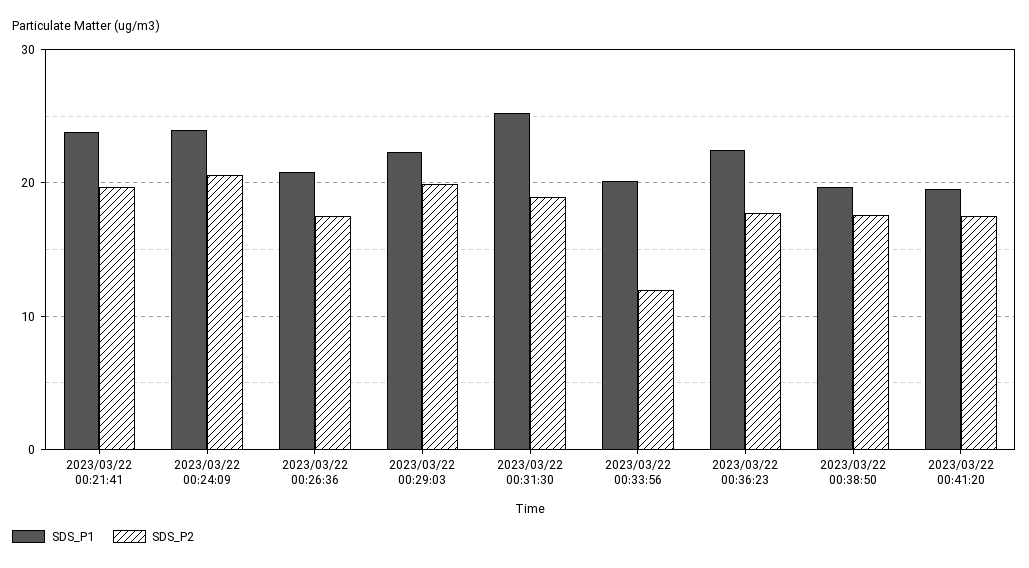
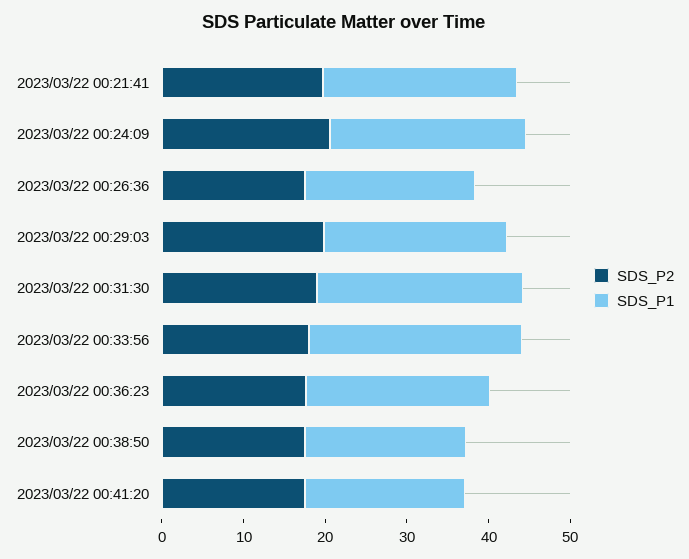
  {
    "SDS_P1": {
      "2023/03/22 00:21:41": 24,
      "2023/03/22 00:24:09": 24,
      "2023/03/22 00:26:36": 21,
      "2023/03/22 00:29:03": 22,
      "2023/03/22 00:31:30": 25,
-     "2023/03/22 00:33:56": 20,
+     "2023/03/22 00:33:56": 26,
      "2023/03/22 00:36:23": 22,
      "2023/03/22 00:38:50": 20,
      "2023/03/22 00:41:20": 20
    },
    "SDS_P2": {
      "2023/03/22 00:21:41": 20,
      "2023/03/22 00:24:09": 21,
      "2023/03/22 00:26:36": 18,
      "2023/03/22 00:29:03": 20,
      "2023/03/22 00:31:30": 19,
-     "2023/03/22 00:33:56": 12,
+     "2023/03/22 00:33:56": 18,
      "2023/03/22 00:36:23": 18,
      "2023/03/22 00:38:50": 18,
      "2023/03/22 00:41:20": 18
    }
  }

